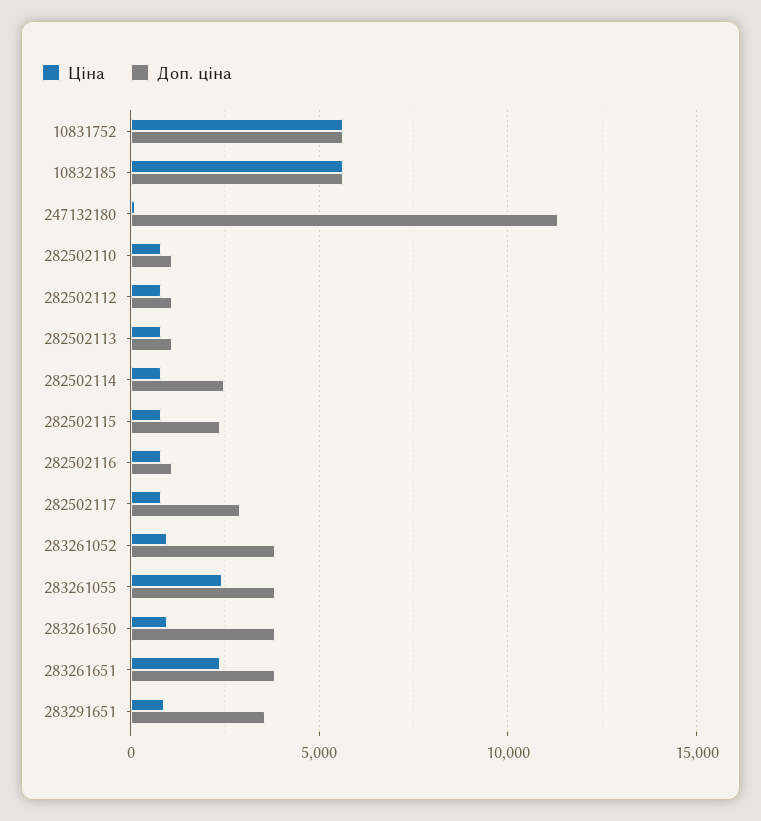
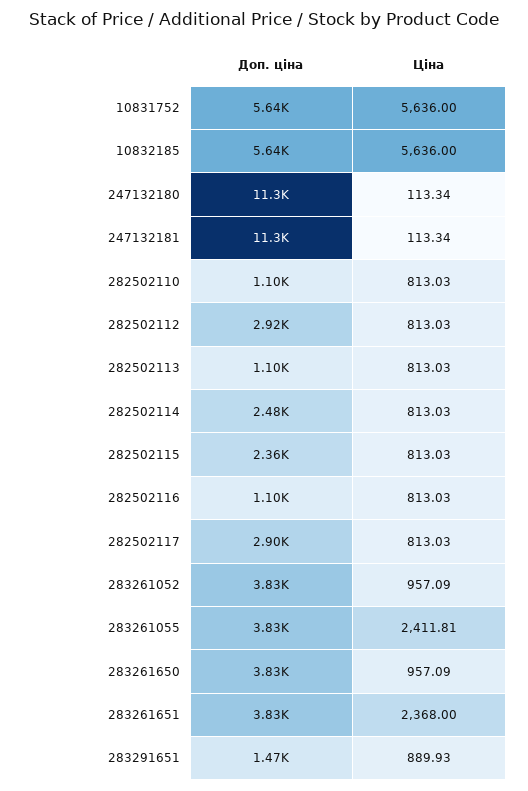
  {
    "Ціна": {
      "10831752": 5636,
      "10832185": 5636,
      "247132180": 113.34,
      "282502110": 813.03,
      "282502112": 813.03,
      "282502113": 813.03,
      "282502114": 813.03,
      "282502115": 813.03,
      "282502116": 813.03,
      "282502117": 813.03,
      "283261052": 957.09,
      "283261055": 2411.81,
      "283261650": 957.09,
      "283261651": 2368,
-     "283291651": 889.93
+     "283291651": 889.93,
+     "247132181": 113.34
    },
    "Доп. ціна": {
      "10831752": 5640,
      "10832185": 5640,
      "247132180": 11300,
      "282502110": 1100,
-     "282502112": 1000,
+     "282502112": 2920,
      "282502113": 1100,
      "282502114": 2480,
      "282502115": 2360,
      "282502116": 1100,
      "282502117": 2900,
      "283261052": 3830,
      "283261055": 3830,
      "283261650": 3830,
      "283261651": 3830,
-     "283291651": 3500
+     "283291651": 1470,
+     "247132181": 11300
    }
  }

